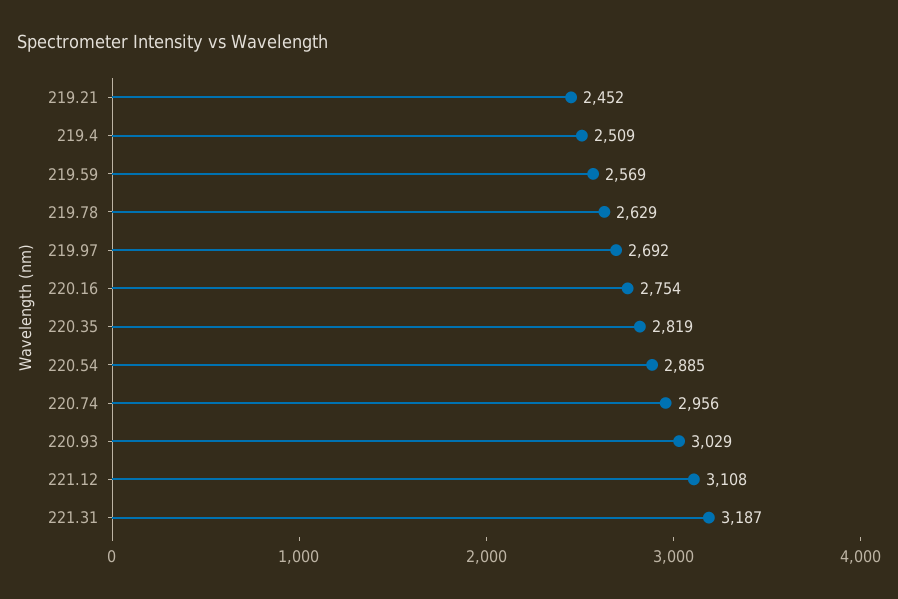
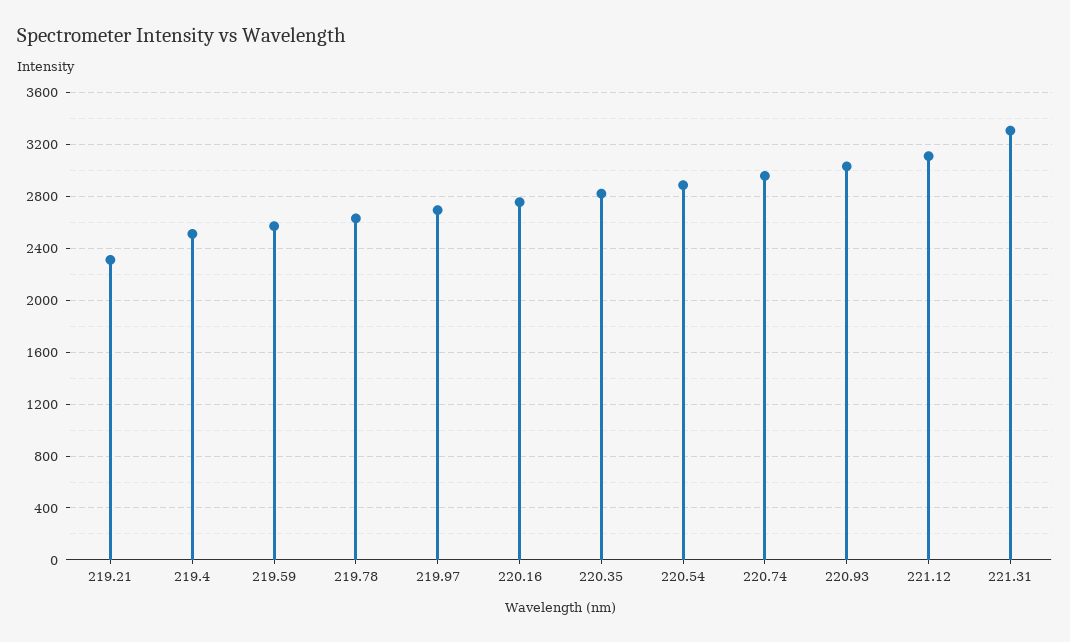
  {
-   "219.21": 2452,
+   "219.21": 2300,
    "219.4": 2509,
    "219.59": 2569,
    "219.78": 2629,
    "219.97": 2692,
    "220.16": 2754,
    "220.35": 2819,
    "220.54": 2885,
    "220.74": 2956,
    "220.93": 3029,
    "221.12": 3108,
-   "221.31": 3187
+   "221.31": 3300
  }

